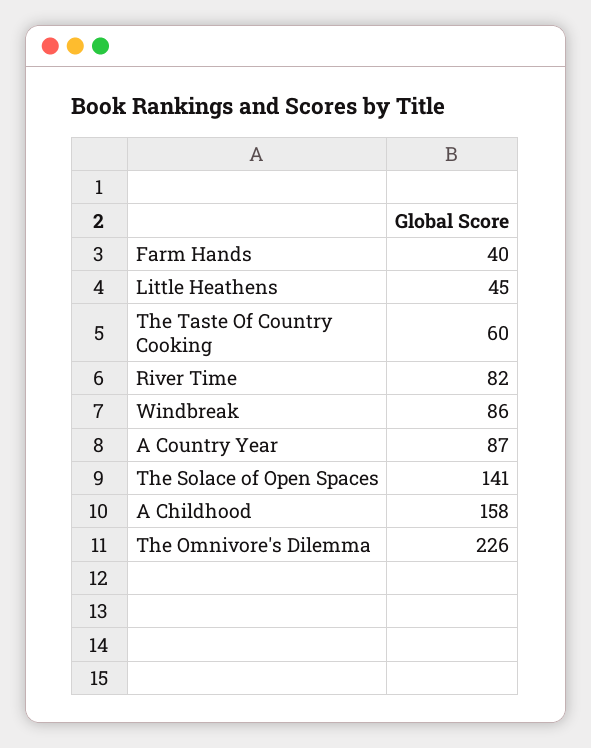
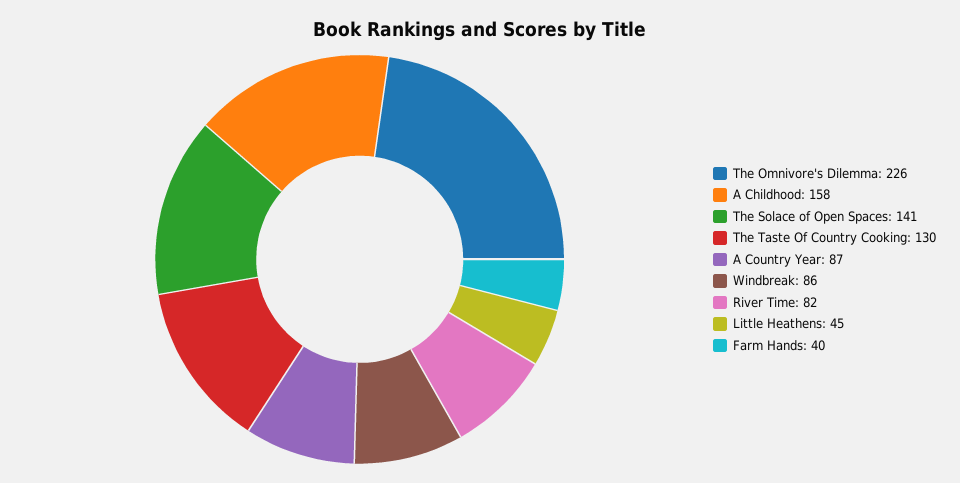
  {
    "Farm Hands": 40,
    "Little Heathens": 45,
-   "The Taste Of Country Cooking": 60,
+   "The Taste Of Country Cooking": 130,
    "River Time": 82,
    "Windbreak": 86,
    "A Country Year": 87,
    "The Solace of Open Spaces": 141,
    "A Childhood": 158,
    "The Omnivore's Dilemma": 226
  }

